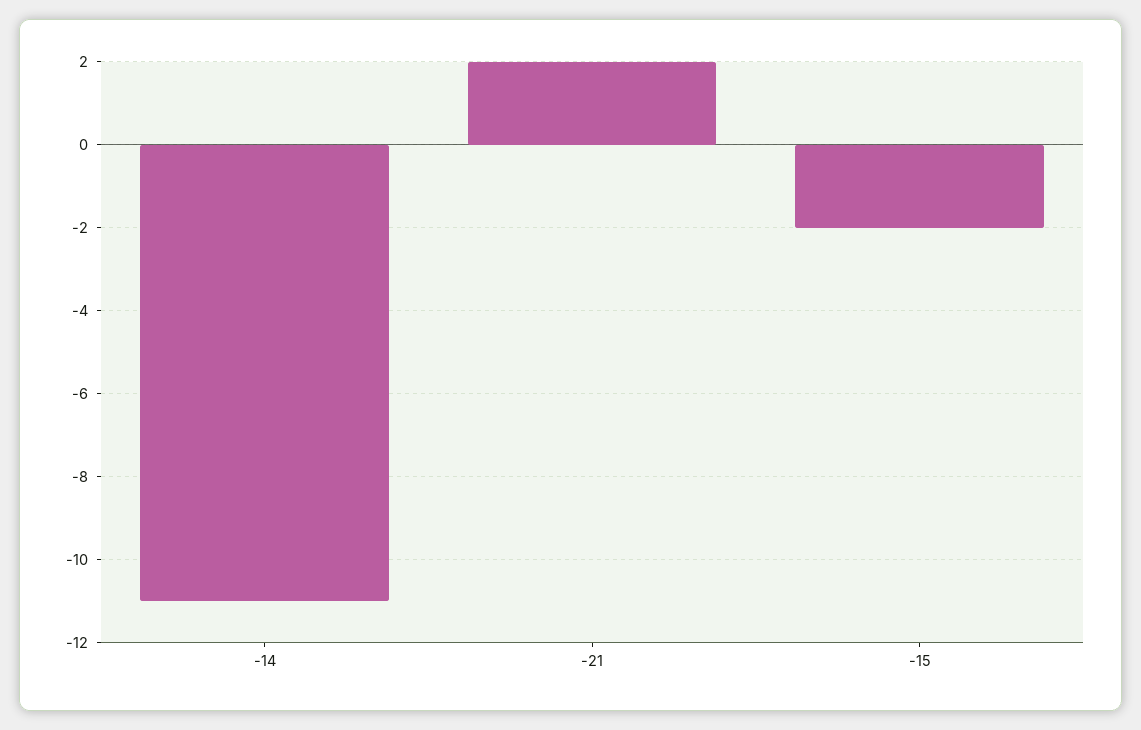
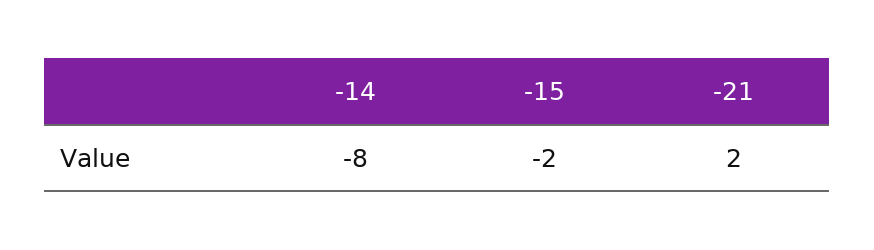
  {
-   "-14": -11,
+   "-14": -8,
    "-21": 2,
    "-15": -2
  }

